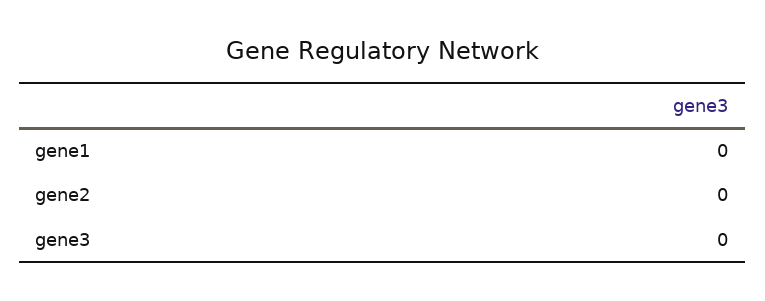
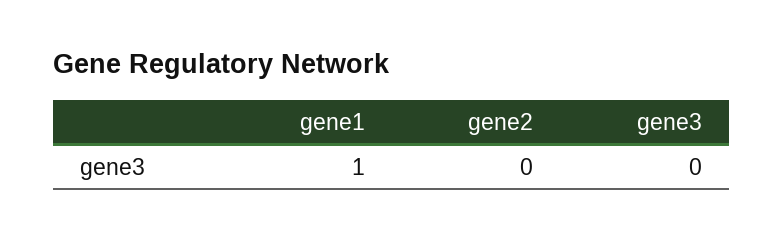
  {
-   "gene1": 0,
+   "gene1": 1,
    "gene2": 0,
    "gene3": 0
  }

